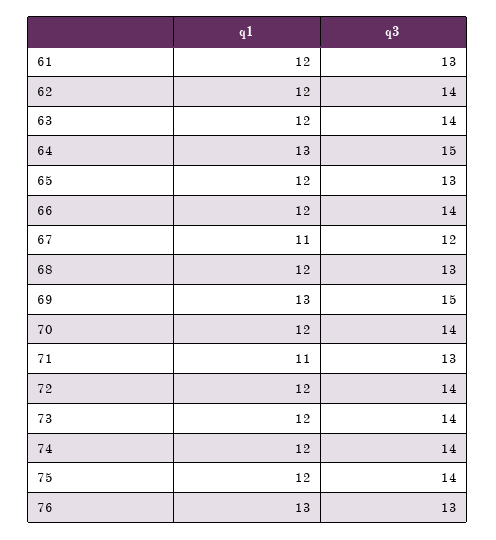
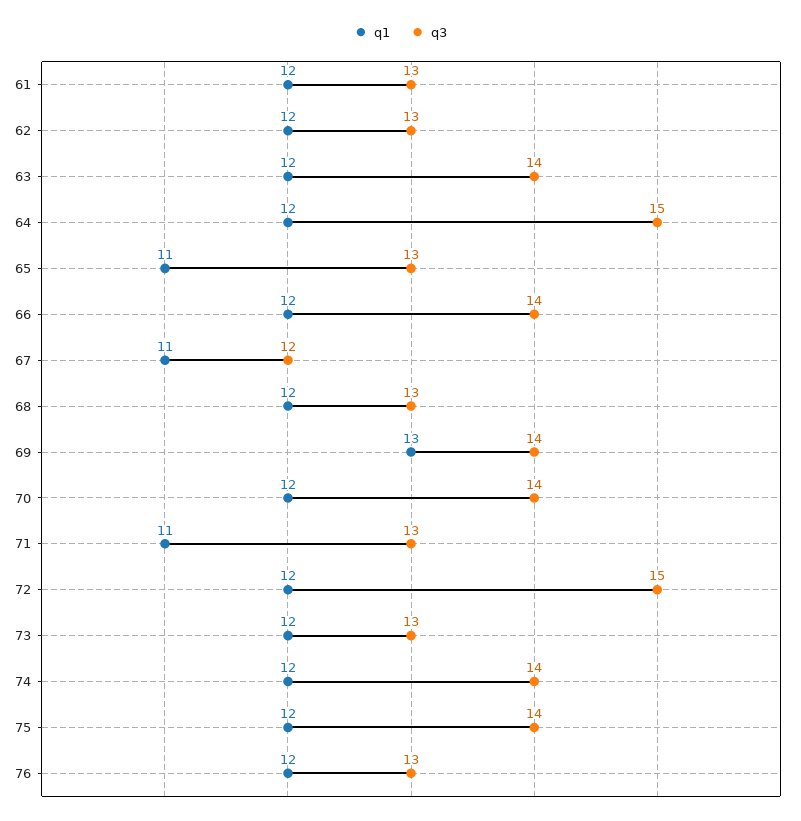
  {
    "q1": {
      "61": 12,
      "62": 12,
      "63": 12,
-     "64": 13,
+     "64": 12,
-     "65": 12,
+     "65": 11,
      "66": 12,
      "67": 11,
      "68": 12,
      "69": 13,
      "70": 12,
      "71": 11,
      "72": 12,
      "73": 12,
      "74": 12,
      "75": 12,
-     "76": 13
+     "76": 12
    },
    "q3": {
      "61": 13,
-     "62": 14,
+     "62": 13,
      "63": 14,
      "64": 15,
      "65": 13,
      "66": 14,
      "67": 12,
      "68": 13,
-     "69": 15,
+     "69": 14,
      "70": 14,
      "71": 13,
-     "72": 14,
+     "72": 15,
-     "73": 14,
+     "73": 13,
      "74": 14,
      "75": 14,
      "76": 13
    }
  }

